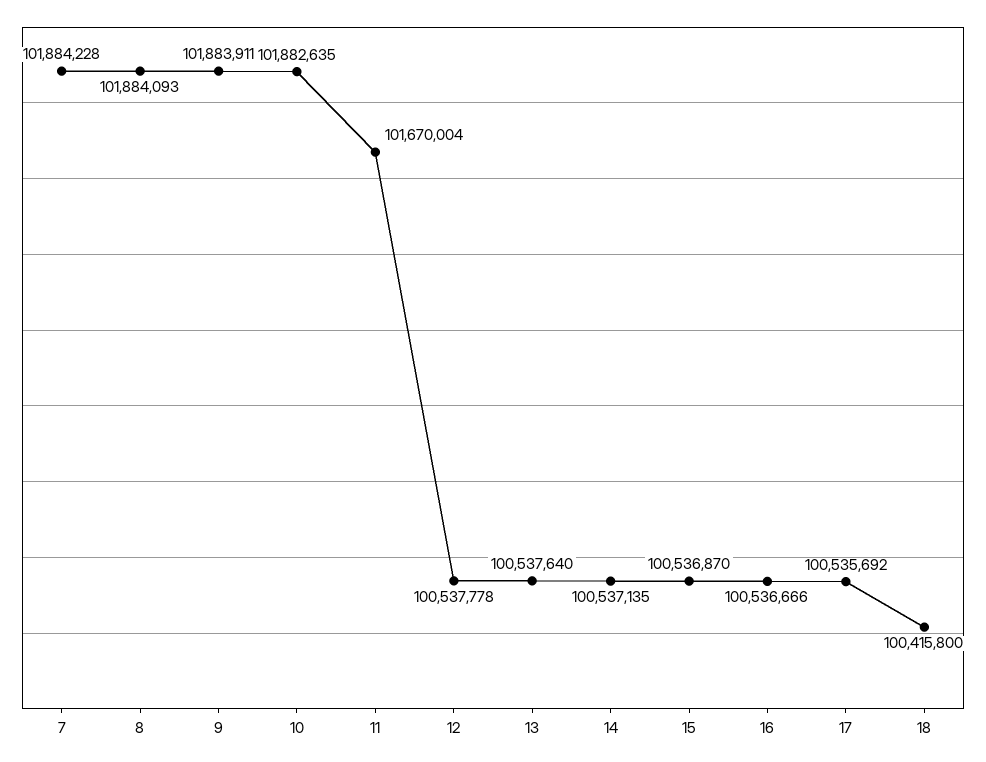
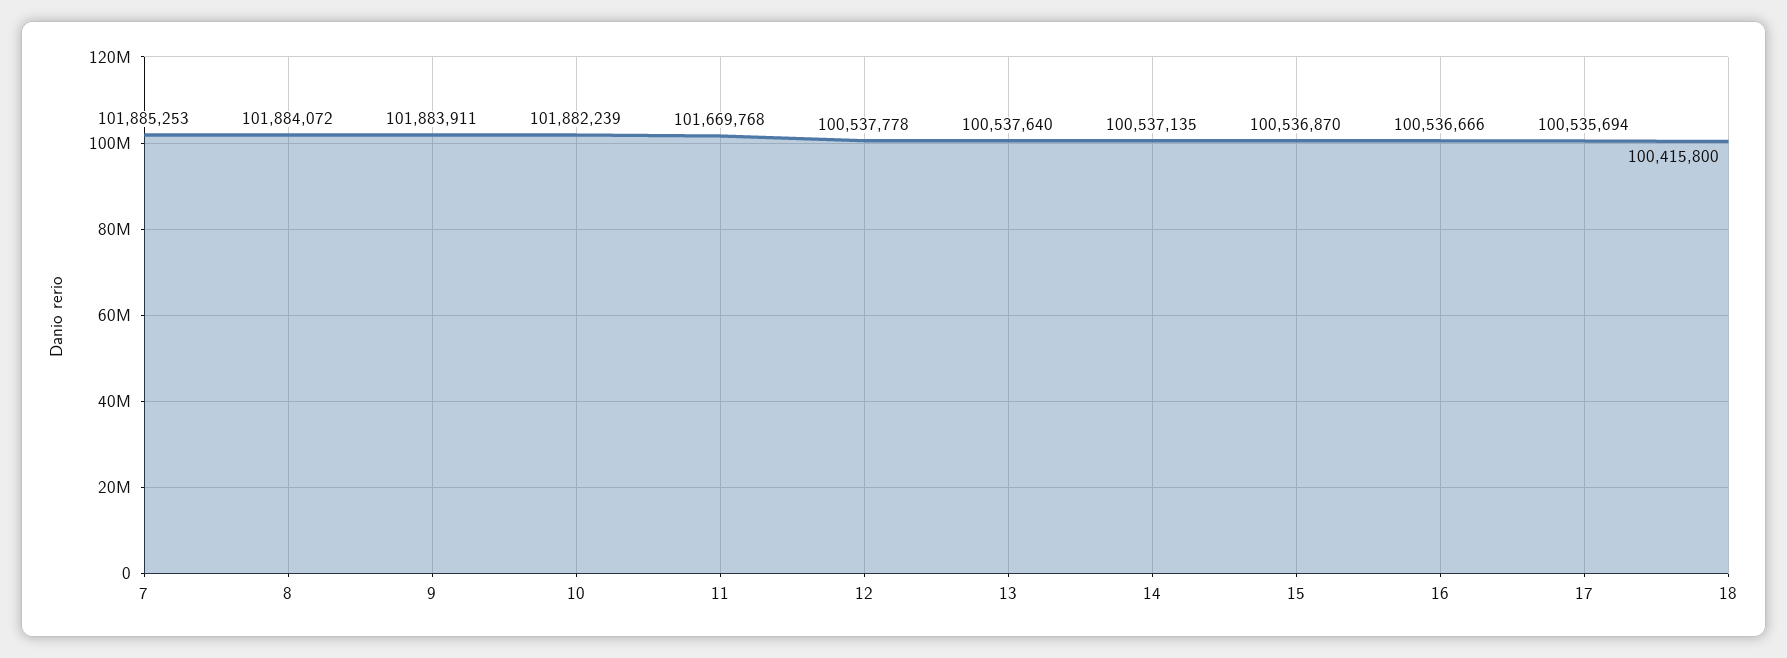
  {
-   "7": 101884228,
+   "7": 101885253,
-   "8": 101884093,
+   "8": 101884072,
    "9": 101883911,
-   "10": 101882635,
+   "10": 101882239,
-   "11": 101670004,
+   "11": 101669768,
    "12": 100537778,
    "13": 100537640,
    "14": 100537135,
    "15": 100536870,
    "16": 100536666,
-   "17": 100535692,
+   "17": 100535694,
    "18": 100415800
  }

